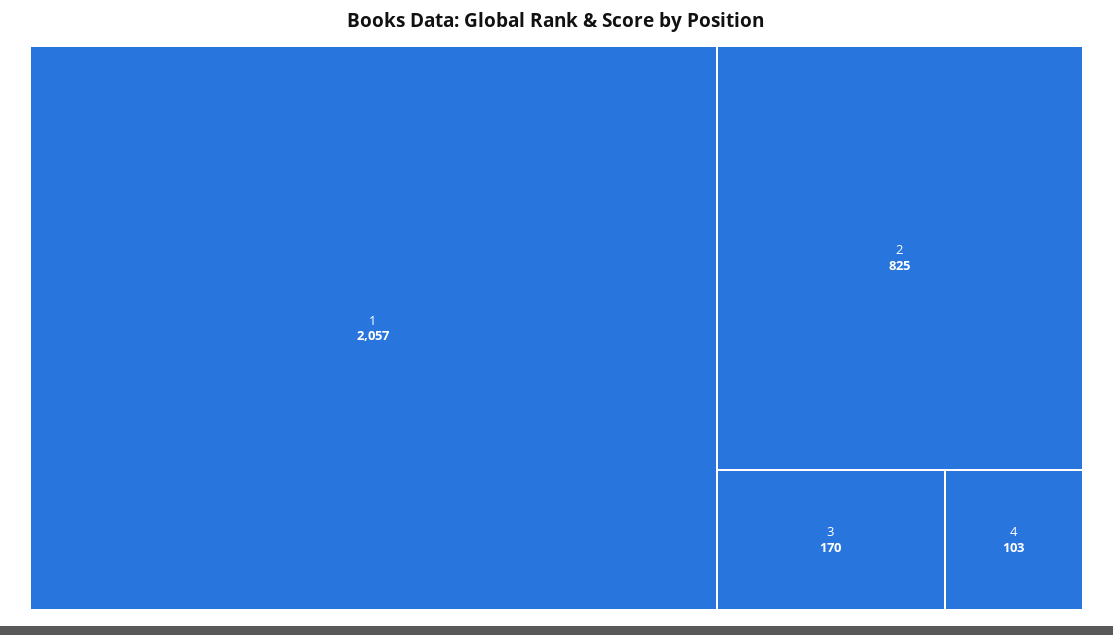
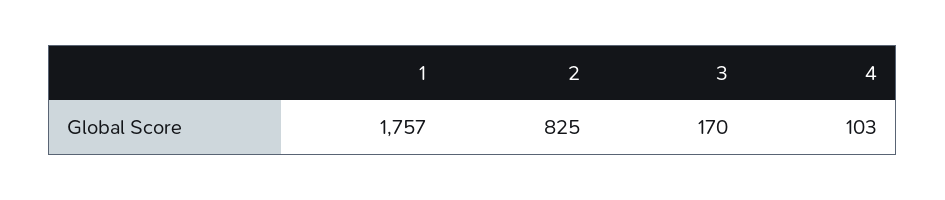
  {
-   "1": 2057,
+   "1": 1757,
    "2": 825,
    "3": 170,
    "4": 103
  }

